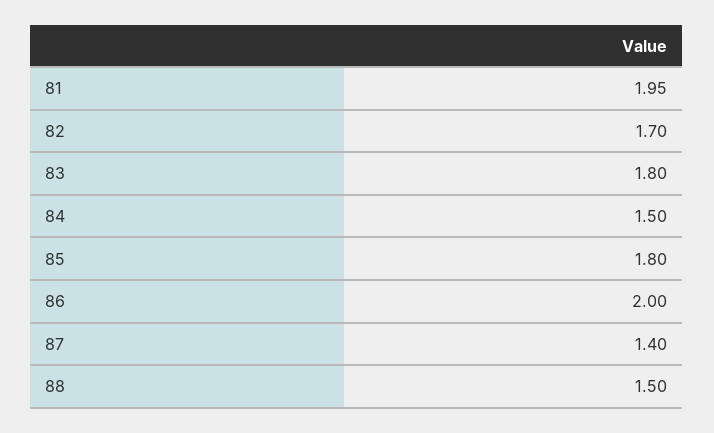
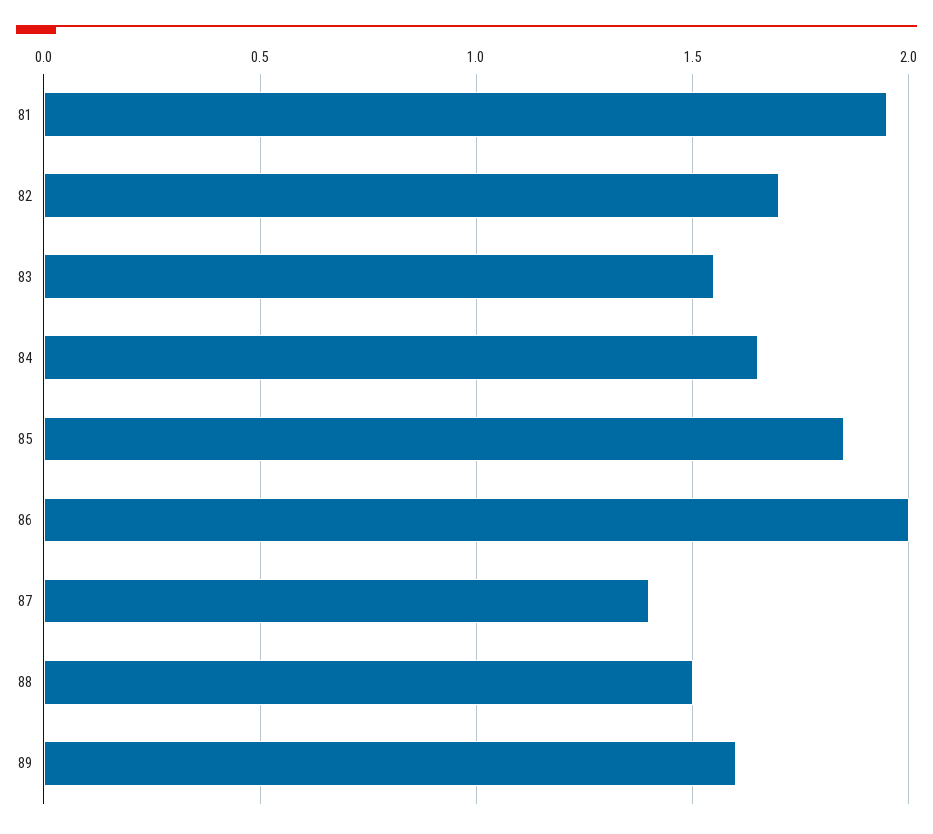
  {
    "81": 1.95,
    "82": 1.7,
-   "83": 1.8,
+   "83": 1.55,
-   "84": 1.5,
+   "84": 1.65,
-   "85": 1.8,
+   "85": 1.85,
    "86": 2,
    "87": 1.4,
-   "88": 1.5
+   "88": 1.5,
+   "89": 1.6
  }

